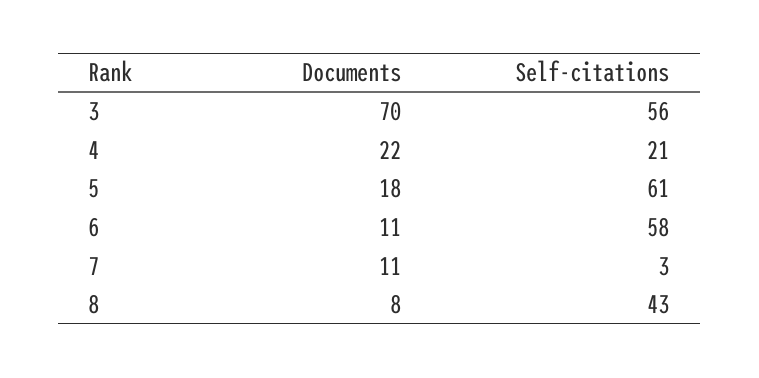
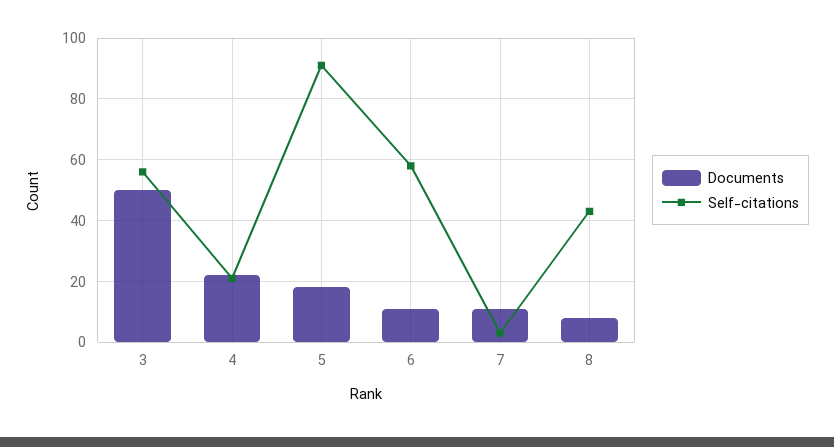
  {
    "Documents": {
-     "3": 70,
+     "3": 50,
      "4": 22,
      "5": 18,
      "6": 11,
      "7": 11,
      "8": 8
    },
    "Self-citations": {
      "3": 56,
      "4": 21,
-     "5": 61,
+     "5": 90,
      "6": 58,
      "7": 3,
      "8": 43
    }
  }

